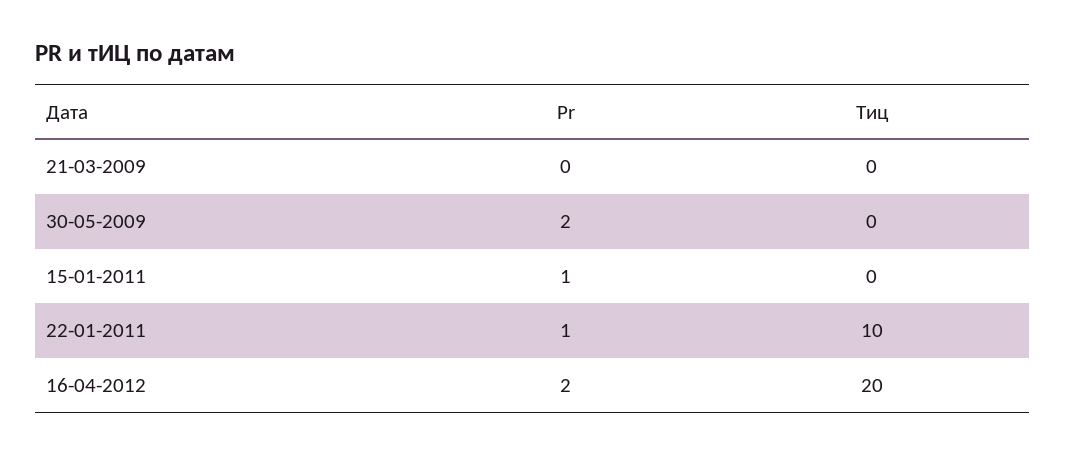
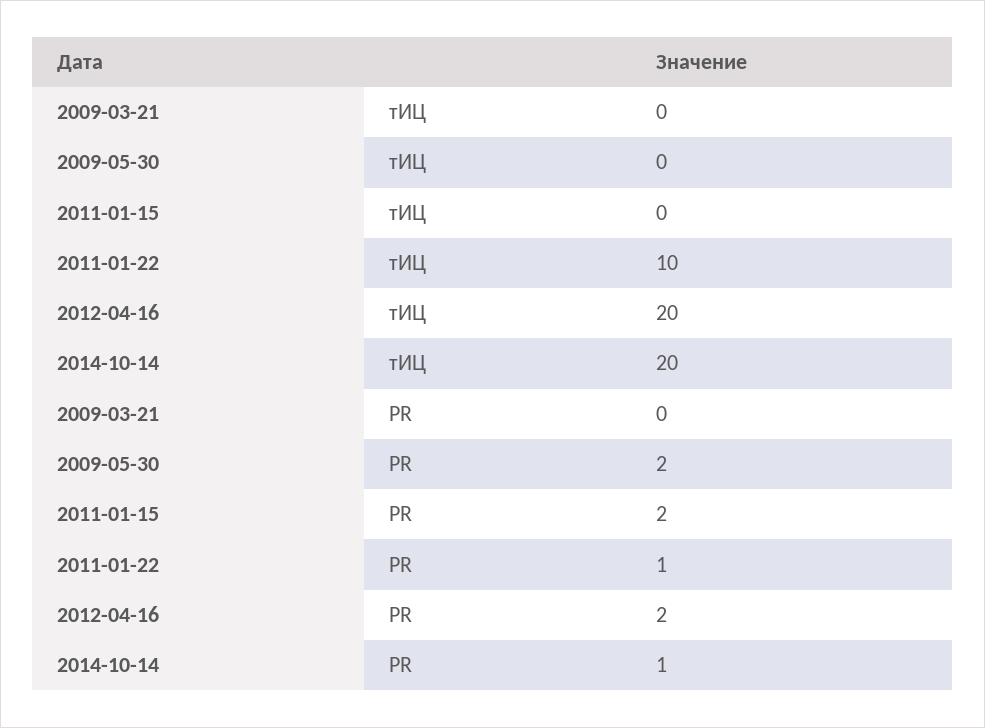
  {
    "Pr": {
      "21-03-2009": 0,
      "30-05-2009": 2,
-     "15-01-2011": 1,
+     "15-01-2011": 2,
      "22-01-2011": 1,
-     "16-04-2012": 2
+     "16-04-2012": 2,
+     "2014-10-14": 1
    },
    "Тиц": {
      "21-03-2009": 0,
      "30-05-2009": 0,
      "15-01-2011": 0,
      "22-01-2011": 10,
-     "16-04-2012": 20
+     "16-04-2012": 20,
+     "2014-10-14": 20
    }
  }

